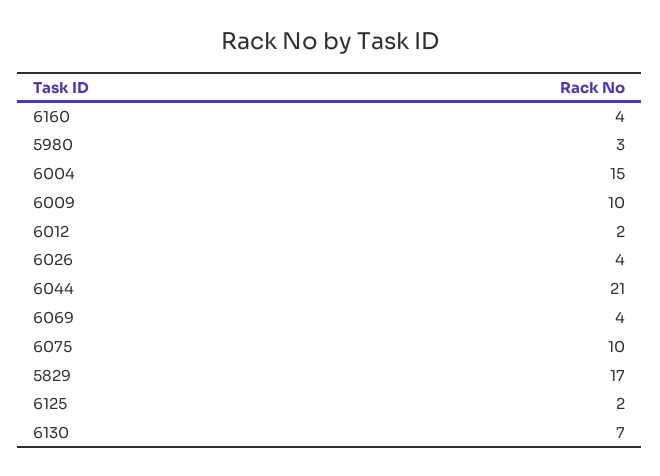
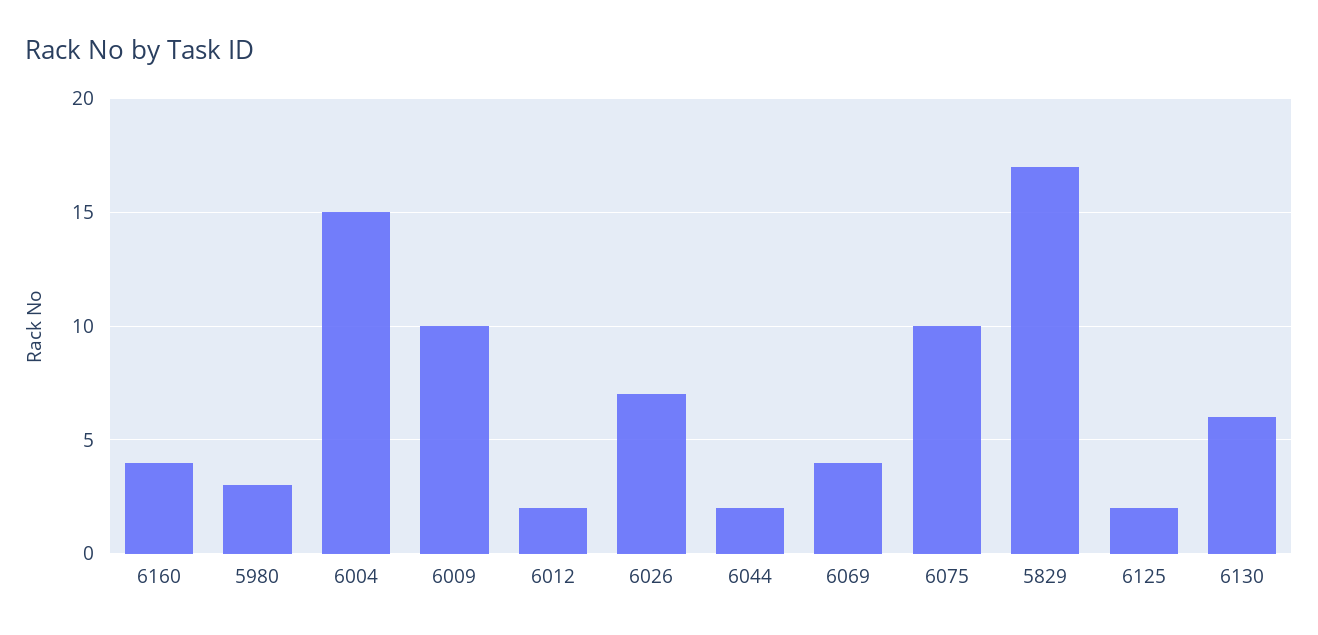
  {
    "6160": 4,
    "5980": 3,
    "6004": 15,
    "6009": 10,
    "6012": 2,
-   "6026": 4,
+   "6026": 7,
-   "6044": 21,
+   "6044": 2,
    "6069": 4,
    "6075": 10,
    "5829": 17,
    "6125": 2,
-   "6130": 7
+   "6130": 6
  }

